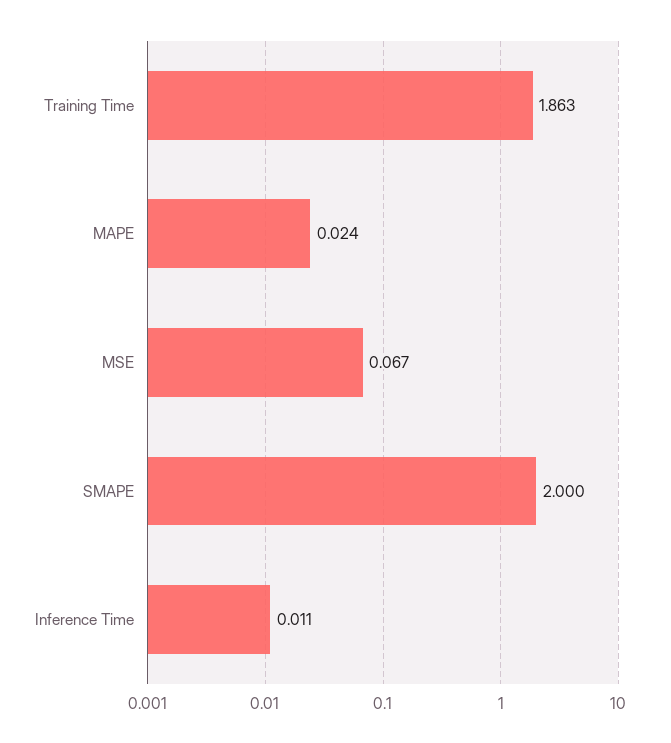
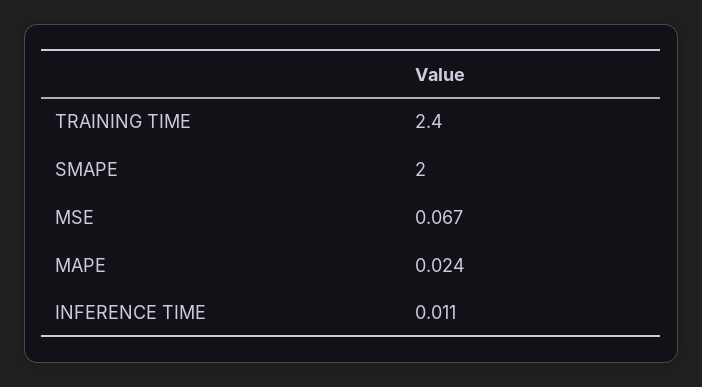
  {
-   "Training Time": 1.863,
+   "Training Time": 2.4,
    "MAPE": 0.024,
    "MSE": 0.067,
    "SMAPE": 2,
    "Inference Time": 0.011
  }

